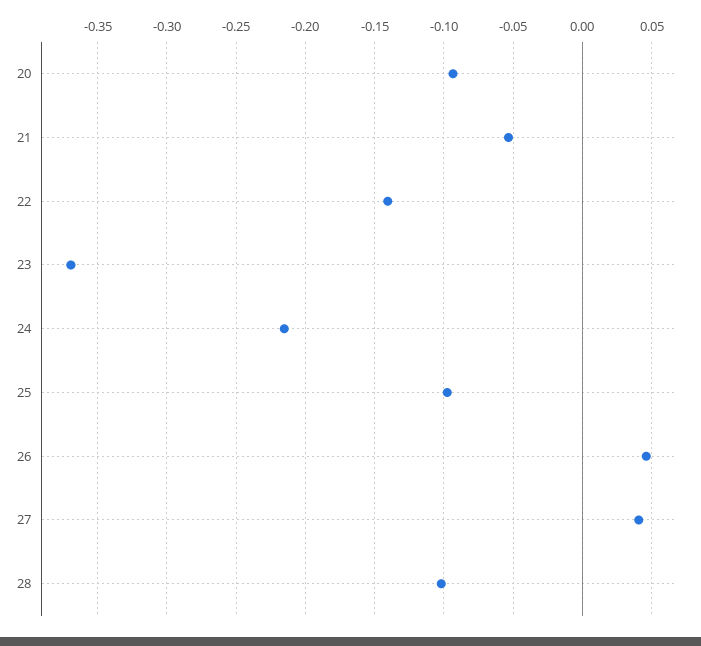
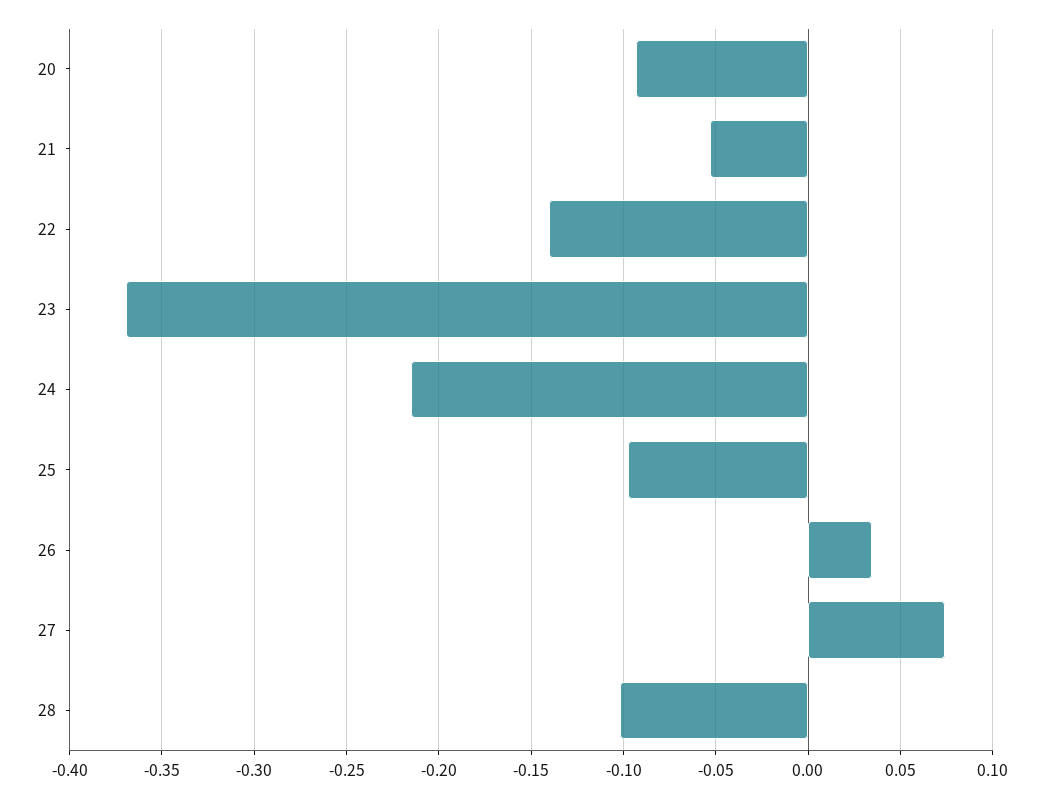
  {
    "20": -0.095,
    "21": -0.055,
    "22": -0.14,
    "23": -0.37,
    "24": -0.215,
    "25": -0.1,
-   "26": 0.045,
+   "26": 0.035,
-   "27": 0.04,
+   "27": 0.075,
    "28": -0.1
  }

